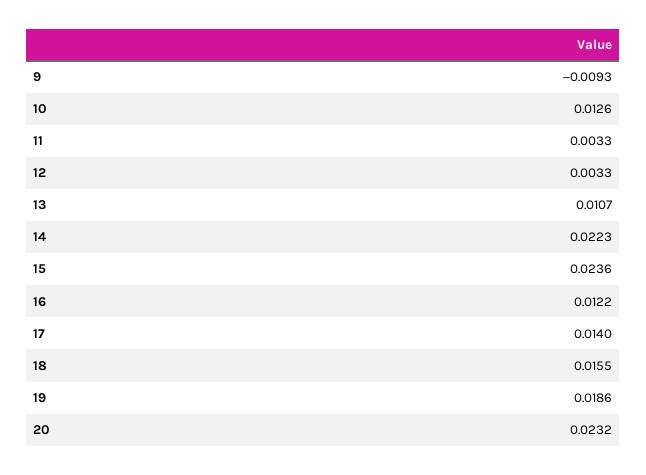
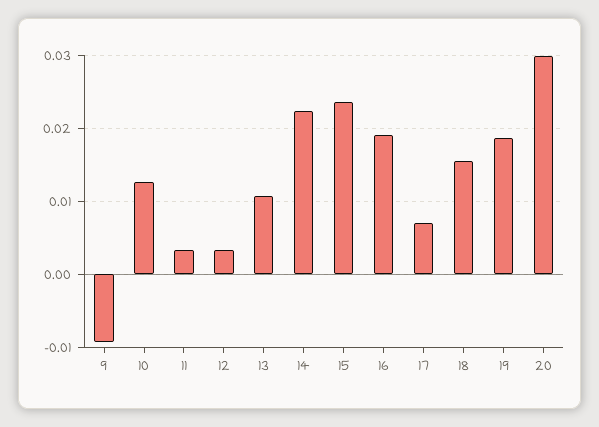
  {
    "9": -0.0093,
    "10": 0.0126,
    "11": 0.0033,
    "12": 0.0033,
    "13": 0.0107,
    "14": 0.0223,
    "15": 0.0236,
-   "16": 0.0122,
+   "16": 0.019,
-   "17": 0.014,
+   "17": 0.007,
    "18": 0.0155,
    "19": 0.0186,
-   "20": 0.0232
+   "20": 0.03
  }

